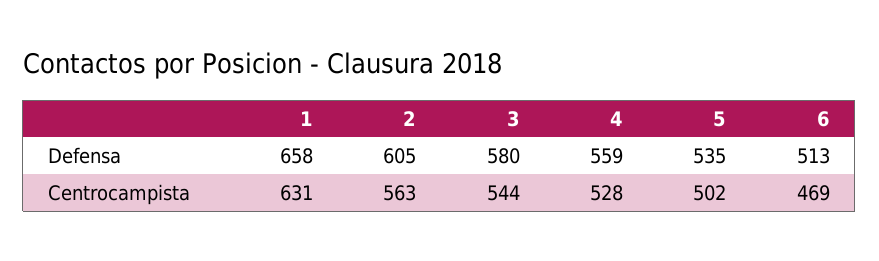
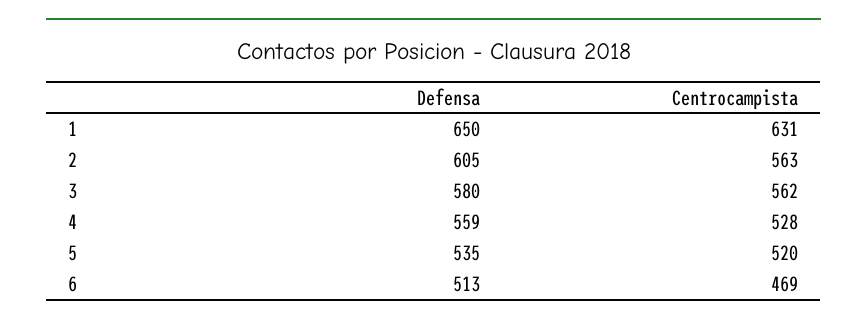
  {
    "1": {
-     "Defensa": 658,
+     "Defensa": 650,
      "Centrocampista": 631
    },
    "2": {
      "Defensa": 605,
      "Centrocampista": 563
    },
    "3": {
      "Defensa": 580,
-     "Centrocampista": 544
+     "Centrocampista": 562
    },
    "4": {
      "Defensa": 559,
      "Centrocampista": 528
    },
    "5": {
      "Defensa": 535,
-     "Centrocampista": 502
+     "Centrocampista": 520
    },
    "6": {
      "Defensa": 513,
      "Centrocampista": 469
    }
  }

